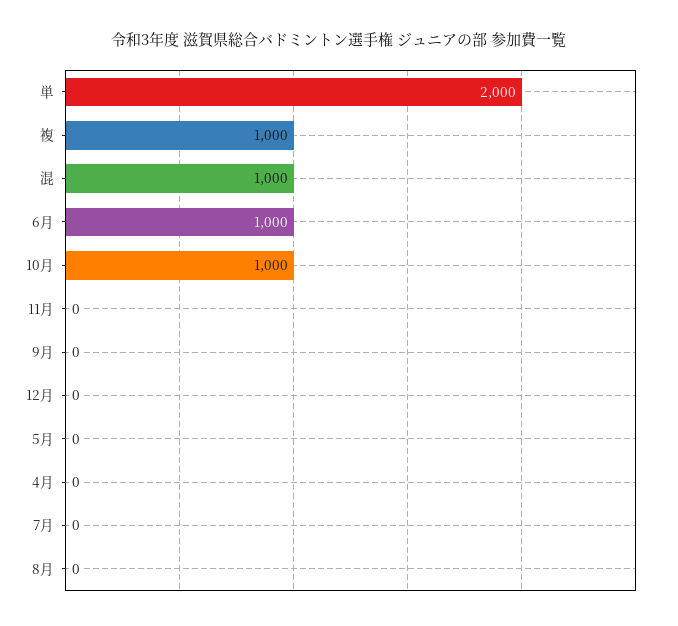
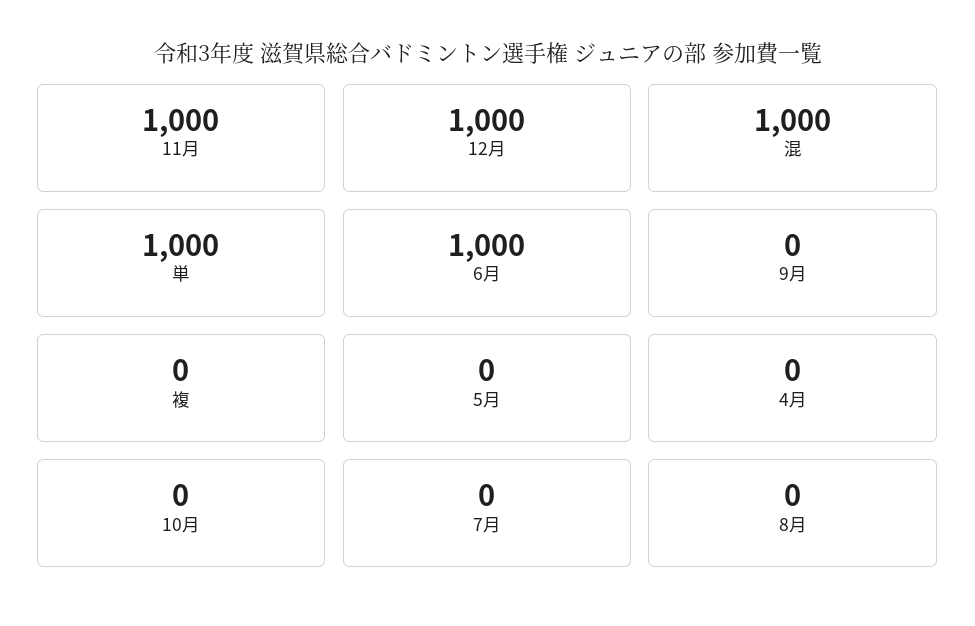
  {
-   "単": 2000,
+   "単": 1000,
-   "複": 1000,
+   "複": 0,
    "混": 1000,
    "6月": 1000,
-   "10月": 1000,
+   "10月": 0,
-   "11月": 0,
+   "11月": 1000,
    "9月": 0,
-   "12月": 0,
+   "12月": 1000,
    "5月": 0,
    "4月": 0,
    "7月": 0,
    "8月": 0
  }

